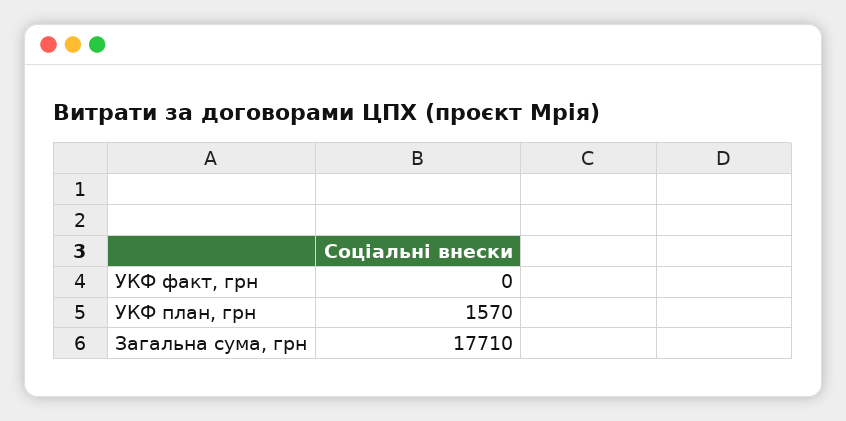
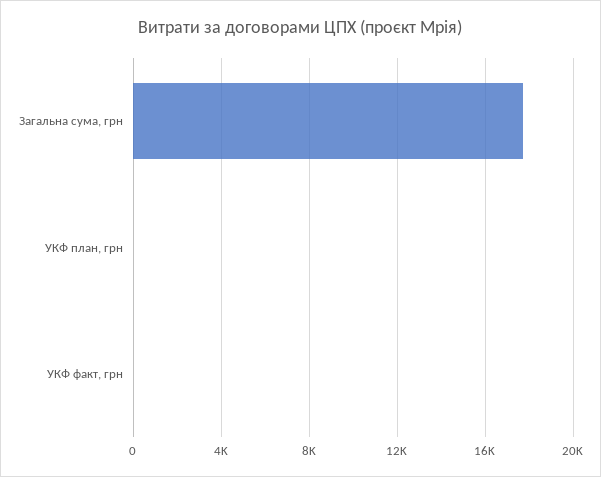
  {
    "УКФ факт, грн": 0,
-   "УКФ план, грн": 1570,
+   "УКФ план, грн": 0,
    "Загальна сума, грн": 17710
  }

